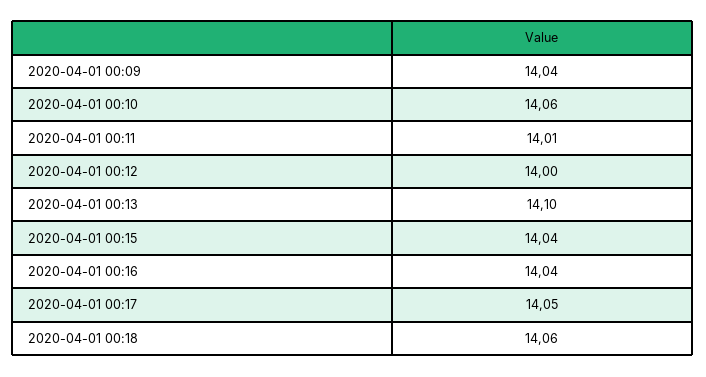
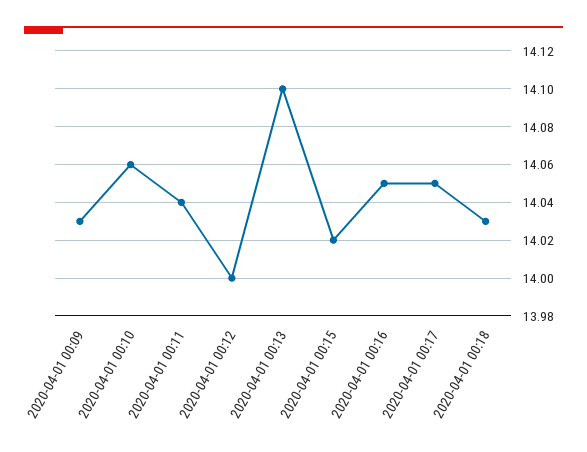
  {
-   "2020-04-01 00:09": 14.04,
+   "2020-04-01 00:09": 14.03,
    "2020-04-01 00:10": 14.06,
-   "2020-04-01 00:11": 14.01,
+   "2020-04-01 00:11": 14.04,
    "2020-04-01 00:12": 14,
    "2020-04-01 00:13": 14.1,
-   "2020-04-01 00:15": 14.04,
+   "2020-04-01 00:15": 14.02,
-   "2020-04-01 00:16": 14.04,
+   "2020-04-01 00:16": 14.05,
    "2020-04-01 00:17": 14.05,
-   "2020-04-01 00:18": 14.06
+   "2020-04-01 00:18": 14.03
  }

